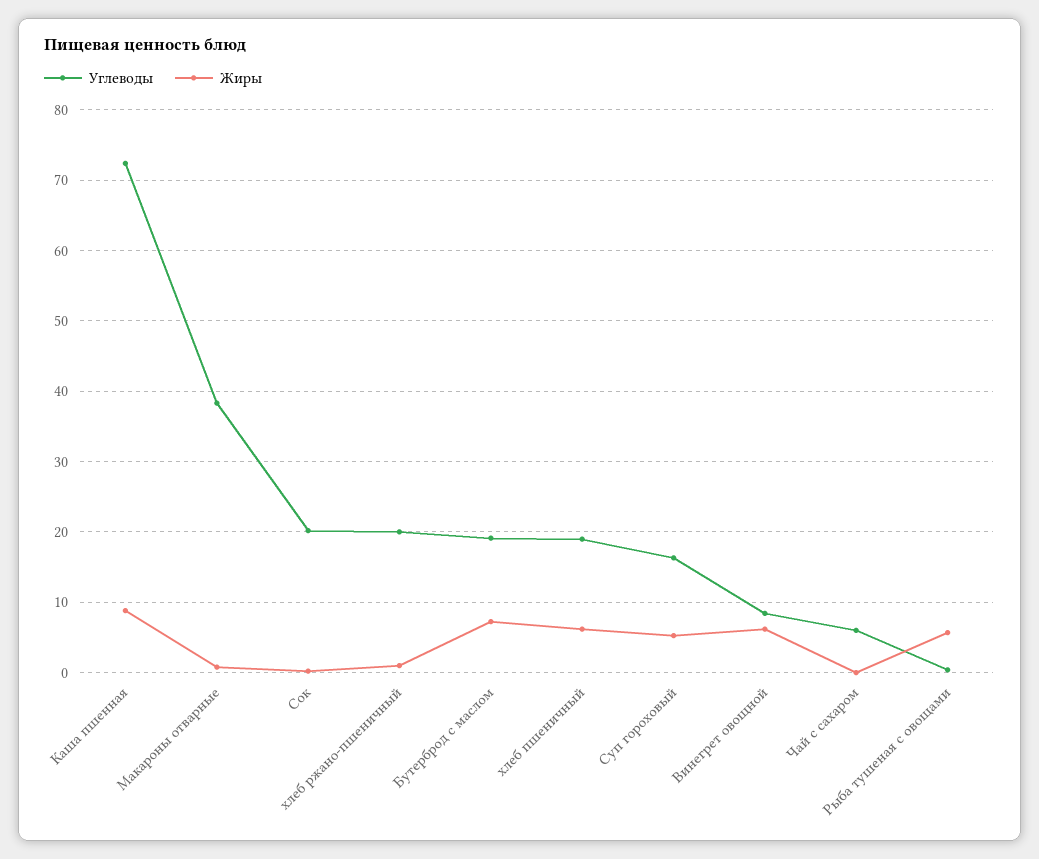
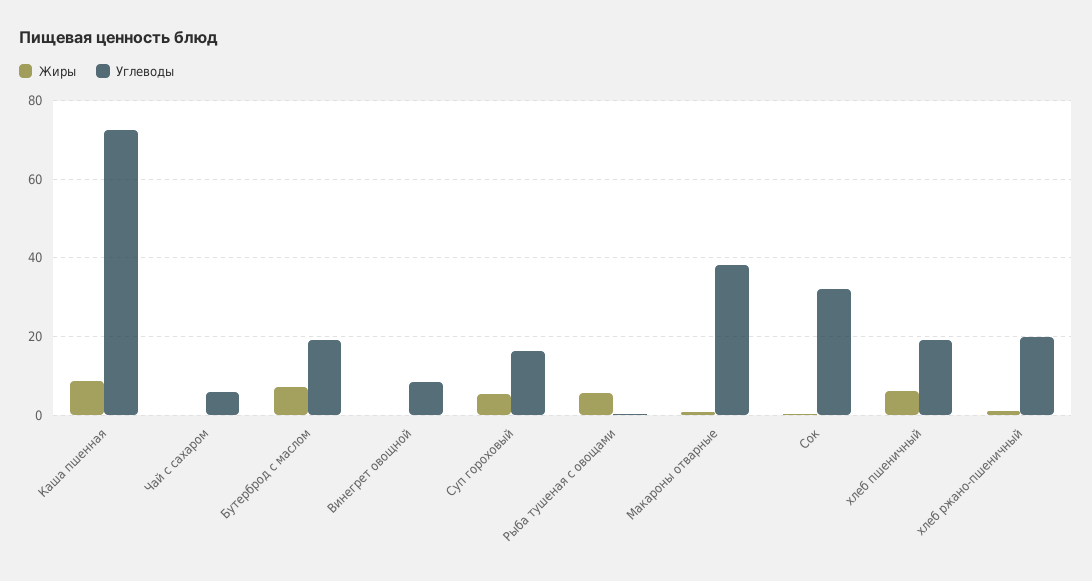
  {
    "Углеводы": {
      "Каша пшенная": 72,
      "Макароны отварные": 38,
-     "Сок": 20,
+     "Сок": 32,
      "хлеб ржано-пшеничный": 20,
      "Бутерброд с маслом": 19,
      "хлеб пшеничный": 19,
      "Суп гороховый": 16,
      "Винегрет овощной": 8,
      "Чай с сахаром": 6,
      "Рыба тушеная с овощами": 0
    },
    "Жиры": {
      "Каша пшенная": 9,
      "Макароны отварные": 1,
      "Сок": 0,
      "хлеб ржано-пшеничный": 1,
      "Бутерброд с маслом": 7,
      "хлеб пшеничный": 6,
      "Суп гороховый": 5,
-     "Винегрет овощной": 6,
+     "Винегрет овощной": 0,
      "Чай с сахаром": 0,
      "Рыба тушеная с овощами": 6
    }
  }

